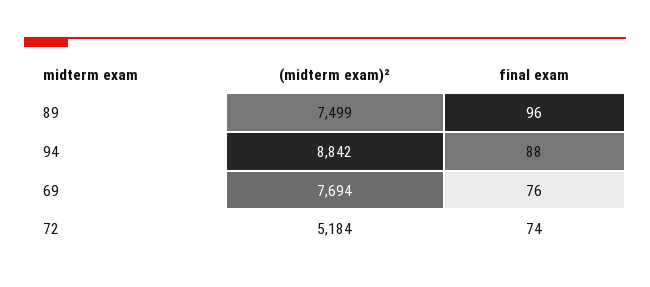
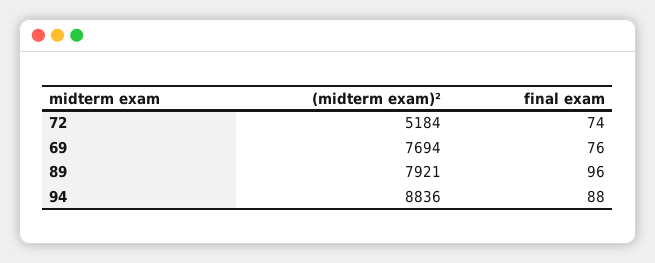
  {
    "(midterm exam)²": {
-     "89": 7499,
+     "89": 7921,
-     "94": 8842,
+     "94": 8836,
      "69": 7694,
      "72": 5184
    },
    "final exam": {
      "89": 96,
      "94": 88,
      "69": 76,
      "72": 74
    }
  }

